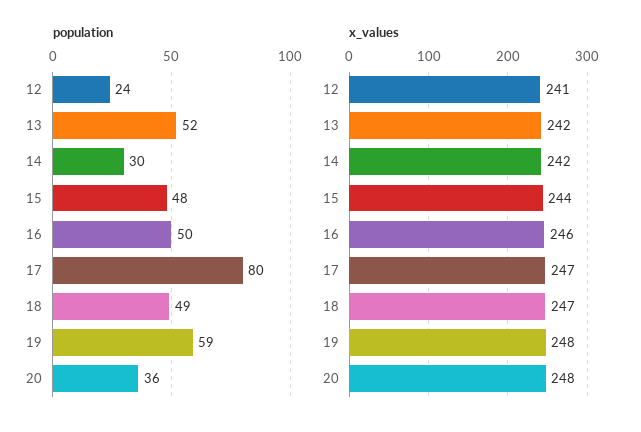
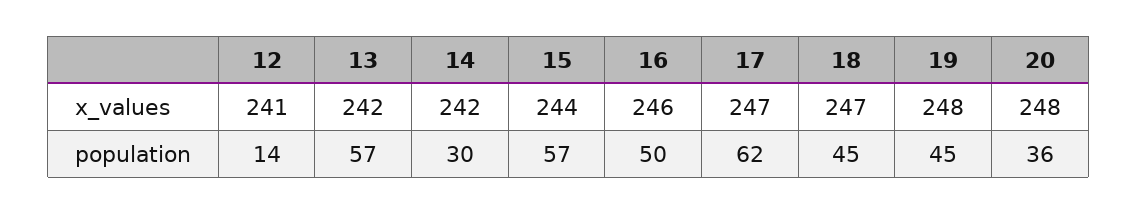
  {
    "population": {
-     "12": 24,
+     "12": 14,
-     "13": 52,
+     "13": 57,
      "14": 30,
-     "15": 48,
+     "15": 57,
      "16": 50,
-     "17": 80,
+     "17": 62,
-     "18": 49,
+     "18": 45,
-     "19": 59,
+     "19": 45,
      "20": 36
    },
    "x_values": {
      "12": 241,
      "13": 242,
      "14": 242,
      "15": 244,
      "16": 246,
      "17": 247,
      "18": 247,
      "19": 248,
      "20": 248
    }
  }

